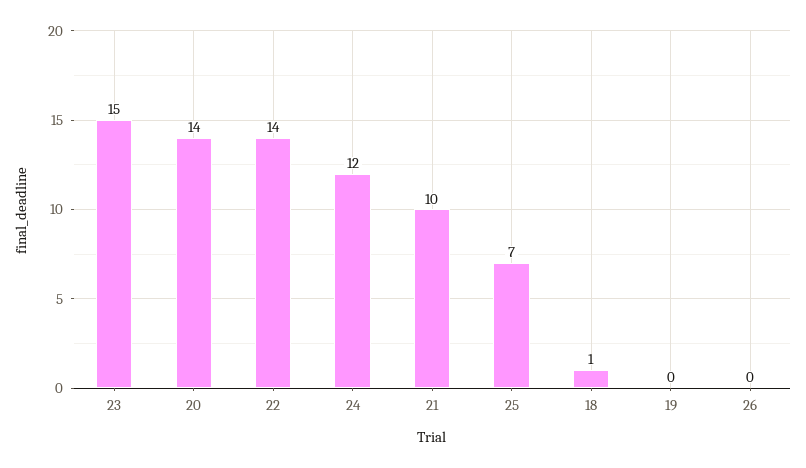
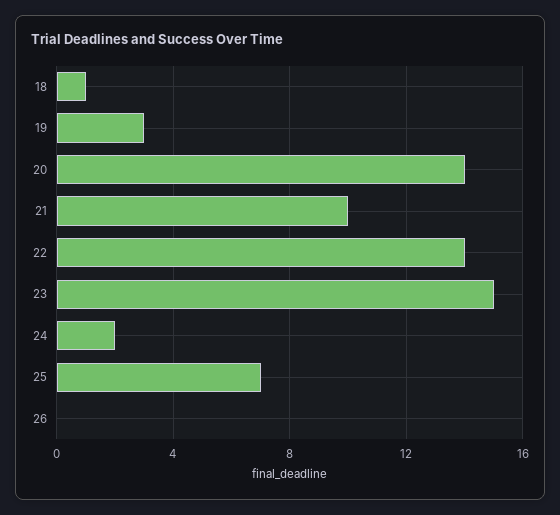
  {
    "23": 15,
    "20": 14,
    "22": 14,
-   "24": 12,
+   "24": 2,
    "21": 10,
    "25": 7,
    "18": 1,
-   "19": 0,
+   "19": 3,
    "26": 0
  }

